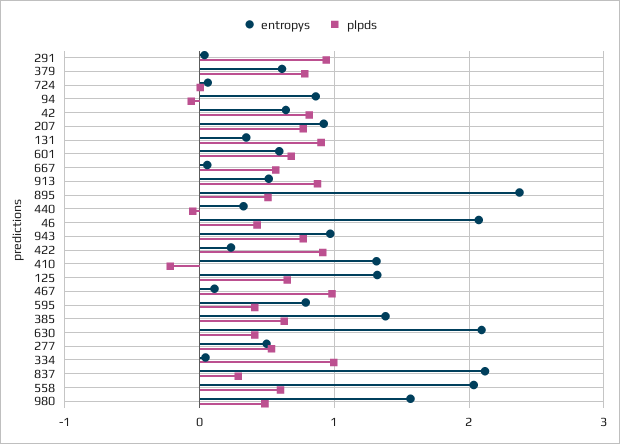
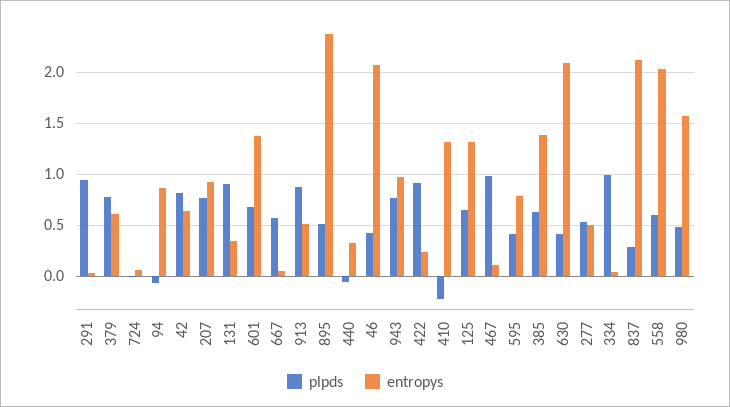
  {
    "entropys": {
      "291": 0,
      "379": 0.6,
      "724": 0.1,
      "94": 0.9,
      "42": 0.6,
      "207": 0.9,
      "131": 0.3,
-     "601": 0.6,
+     "601": 1.4,
      "667": 0.1,
      "913": 0.5,
      "895": 2.4,
      "440": 0.3,
      "46": 2.1,
      "943": 1,
      "422": 0.2,
      "410": 1.3,
      "125": 1.3,
      "467": 0.1,
      "595": 0.8,
      "385": 1.4,
      "630": 2.1,
      "277": 0.5,
      "334": 0,
      "837": 2.1,
      "558": 2,
      "980": 1.6
    },
    "plpds": {
      "291": 0.9,
      "379": 0.8,
      "724": 0,
      "94": -0.1,
      "42": 0.8,
      "207": 0.8,
      "131": 0.9,
      "601": 0.7,
      "667": 0.6,
      "913": 0.9,
      "895": 0.5,
      "440": -0.1,
      "46": 0.4,
      "943": 0.8,
      "422": 0.9,
      "410": -0.2,
      "125": 0.7,
      "467": 1,
      "595": 0.4,
      "385": 0.6,
      "630": 0.4,
      "277": 0.5,
      "334": 1,
      "837": 0.3,
      "558": 0.6,
      "980": 0.5
    }
  }

